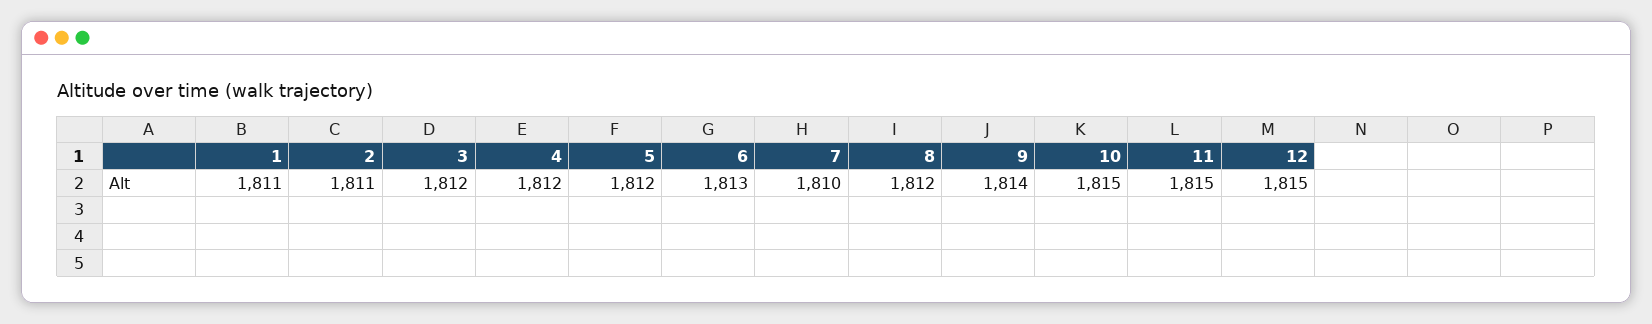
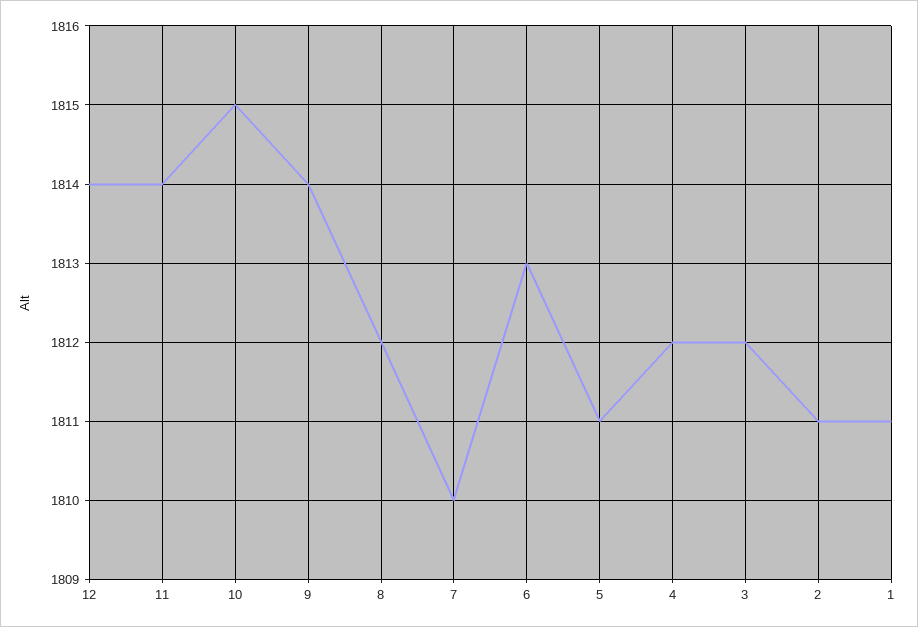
  {
    "1": 1811,
    "2": 1811,
    "3": 1812,
    "4": 1812,
-   "5": 1812,
+   "5": 1811,
    "6": 1813,
    "7": 1810,
    "8": 1812,
    "9": 1814,
    "10": 1815,
-   "11": 1815,
+   "11": 1814,
-   "12": 1815
+   "12": 1814
  }

